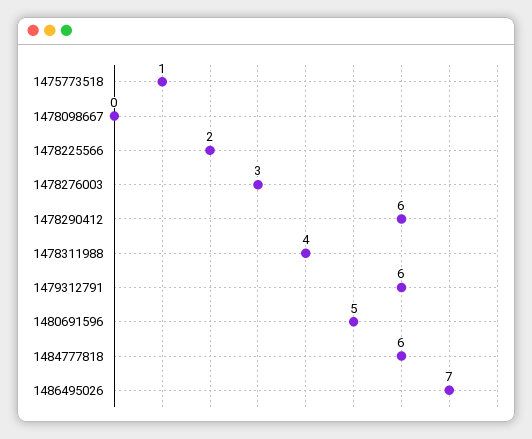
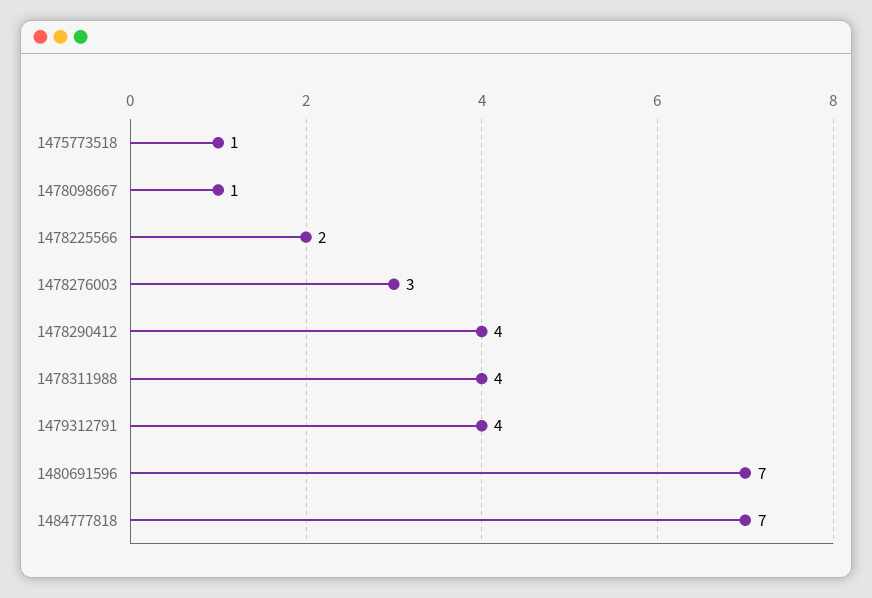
  {
    "1475773518": 1,
-   "1478098667": 0,
+   "1478098667": 1,
    "1478225566": 2,
    "1478276003": 3,
-   "1478290412": 6,
+   "1478290412": 4,
    "1478311988": 4,
-   "1479312791": 6,
+   "1479312791": 4,
-   "1480691596": 5,
+   "1480691596": 7,
-   "1484777818": 6,
+   "1484777818": 7
-   "1486495026": 7
  }

